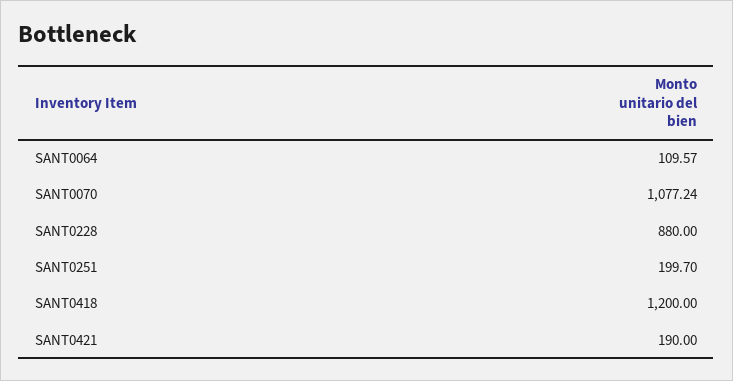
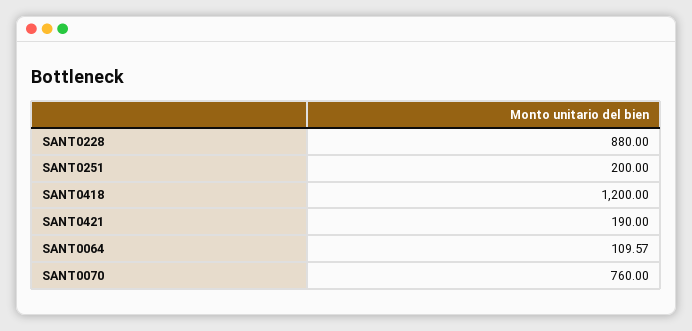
  {
    "SANT0064": 109.57,
-   "SANT0070": 1077.24,
+   "SANT0070": 760,
    "SANT0228": 880,
-   "SANT0251": 199.7,
+   "SANT0251": 200,
    "SANT0418": 1200,
    "SANT0421": 190
  }

